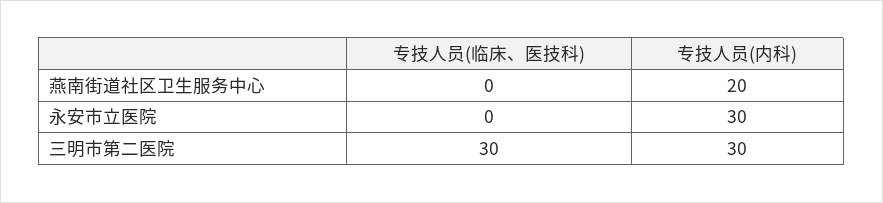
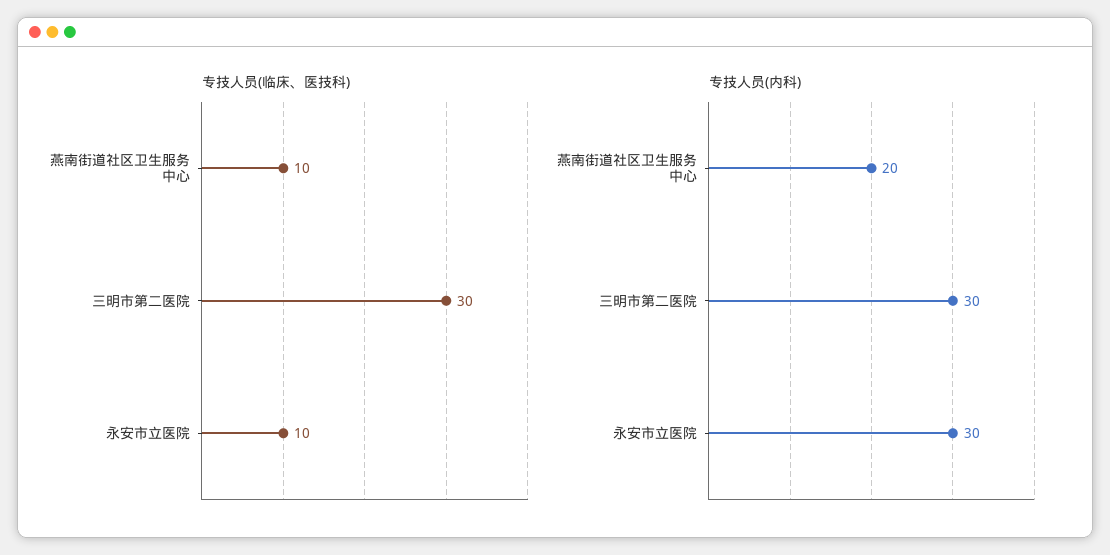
  {
    "专技人员(临床、医技科)": {
-     "燕南街道社区卫生服务中心": 0,
+     "燕南街道社区卫生服务中心": 10,
-     "永安市立医院": 0,
+     "永安市立医院": 10,
      "三明市第二医院": 30
    },
    "专技人员(内科)": {
      "燕南街道社区卫生服务中心": 20,
      "永安市立医院": 30,
      "三明市第二医院": 30
    }
  }

